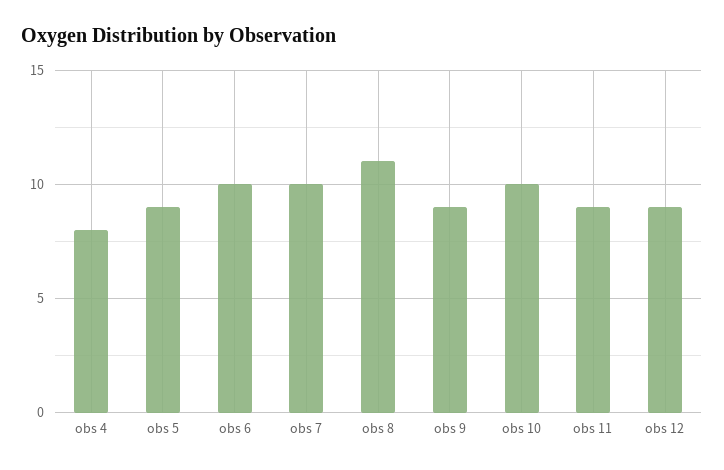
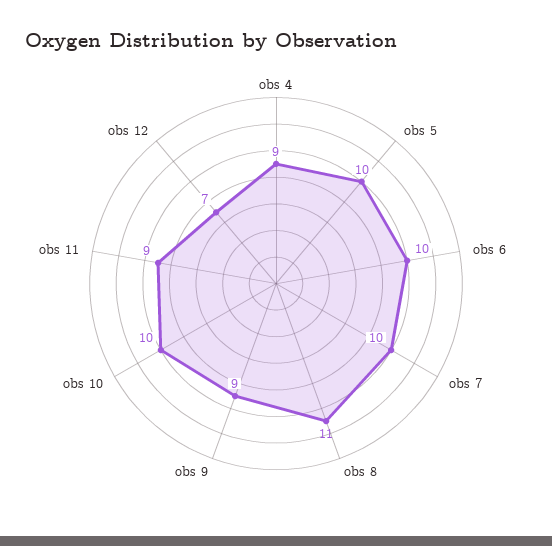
  {
-   "obs 4": 8,
+   "obs 4": 9,
-   "obs 5": 9,
+   "obs 5": 10,
    "obs 6": 10,
    "obs 7": 10,
    "obs 8": 11,
    "obs 9": 9,
    "obs 10": 10,
    "obs 11": 9,
-   "obs 12": 9
+   "obs 12": 7
  }

